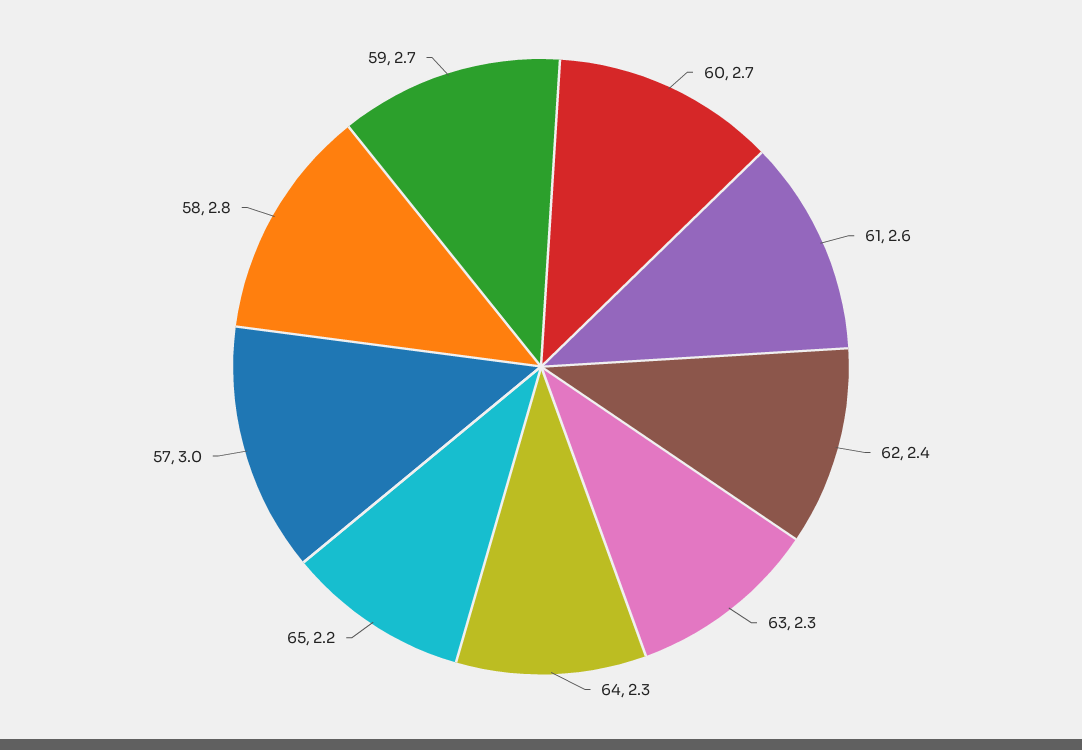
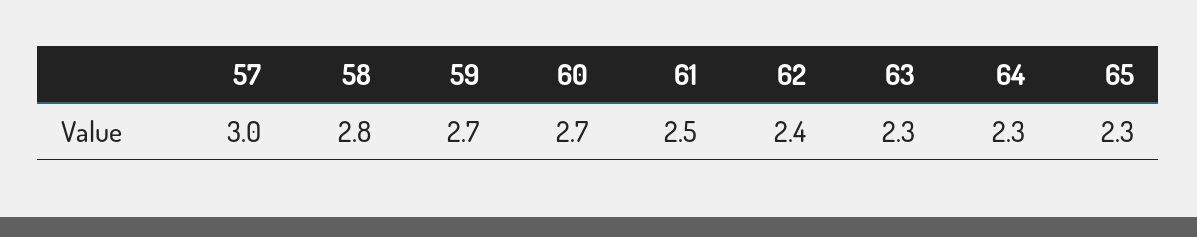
  {
    "60": 2.7,
-   "61": 2.6,
+   "61": 2.5,
    "62": 2.4,
    "63": 2.3,
    "64": 2.3,
-   "65": 2.2,
+   "65": 2.3,
    "57": 3,
    "58": 2.8,
    "59": 2.7
  }

